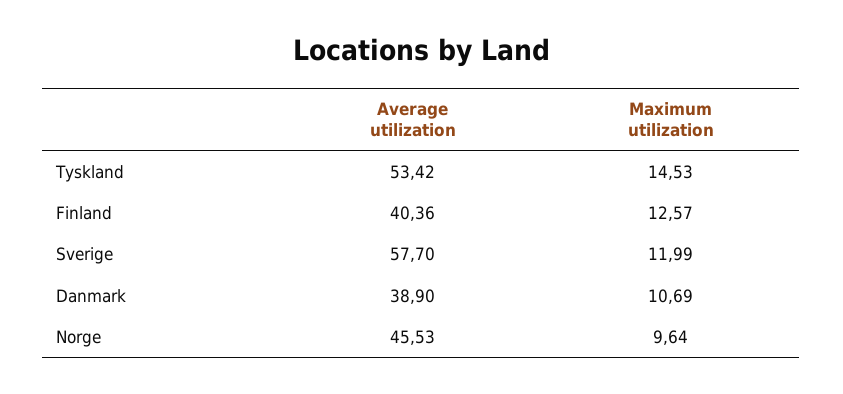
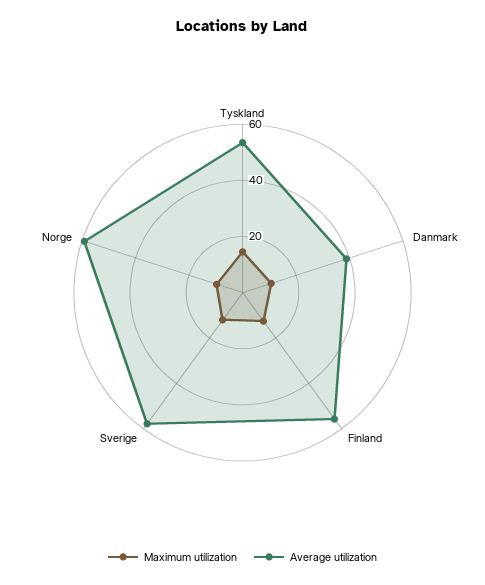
  {
    "Average utilization": {
      "Tyskland": 53.42,
-     "Finland": 40.36,
+     "Finland": 55,
      "Sverige": 57.7,
      "Danmark": 38.9,
-     "Norge": 45.53
+     "Norge": 60
    },
    "Maximum utilization": {
      "Tyskland": 14.53,
      "Finland": 12.57,
      "Sverige": 11.99,
      "Danmark": 10.69,
      "Norge": 9.64
    }
  }

